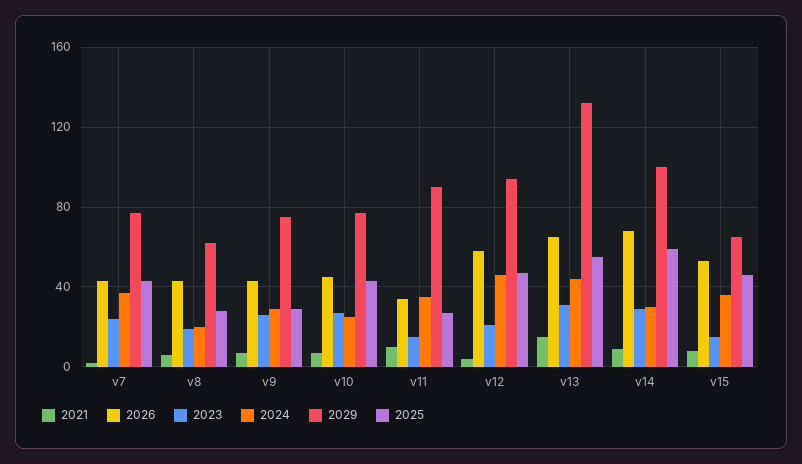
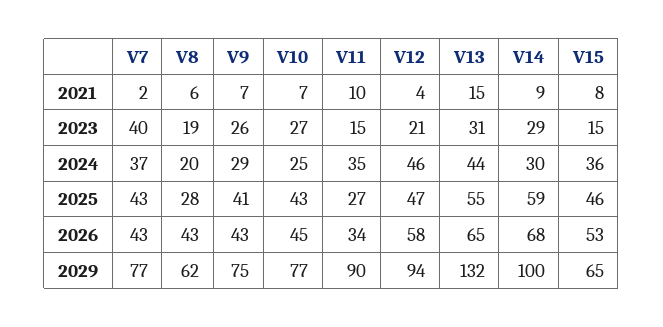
  {
    "2021": {
      "v7": 2,
      "v8": 6,
      "v9": 7,
      "v10": 7,
      "v11": 10,
      "v12": 4,
      "v13": 15,
      "v14": 9,
      "v15": 8
    },
    "2026": {
      "v7": 43,
      "v8": 43,
      "v9": 43,
      "v10": 45,
      "v11": 34,
      "v12": 58,
      "v13": 65,
      "v14": 68,
      "v15": 53
    },
    "2023": {
-     "v7": 25,
+     "v7": 40,
      "v8": 19,
      "v9": 26,
      "v10": 27,
      "v11": 15,
      "v12": 21,
      "v13": 31,
      "v14": 29,
      "v15": 15
    },
    "2024": {
      "v7": 37,
      "v8": 20,
      "v9": 29,
      "v10": 25,
      "v11": 35,
      "v12": 46,
      "v13": 44,
      "v14": 30,
      "v15": 36
    },
    "2029": {
      "v7": 77,
      "v8": 62,
      "v9": 75,
      "v10": 77,
      "v11": 90,
      "v12": 94,
      "v13": 132,
      "v14": 100,
      "v15": 65
    },
    "2025": {
      "v7": 43,
      "v8": 28,
-     "v9": 30,
+     "v9": 41,
      "v10": 43,
      "v11": 27,
      "v12": 47,
      "v13": 55,
      "v14": 59,
      "v15": 46
    }
  }

